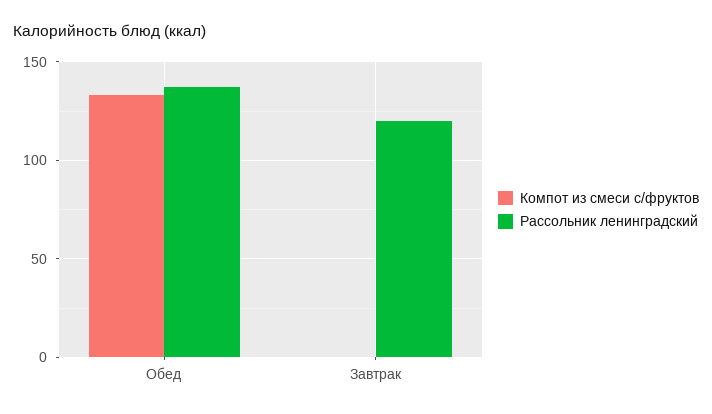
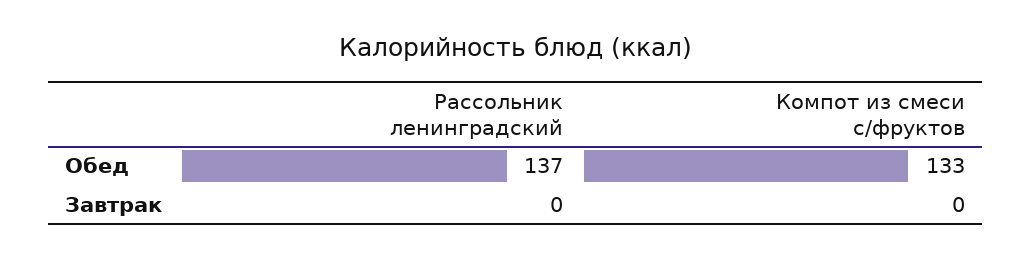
  {
    "Компот из смеси с/фруктов": {
      "Обед": 133,
      "Завтрак": 0
    },
    "Рассольник ленинградский": {
      "Обед": 137,
-     "Завтрак": 120
+     "Завтрак": 0
    }
  }

